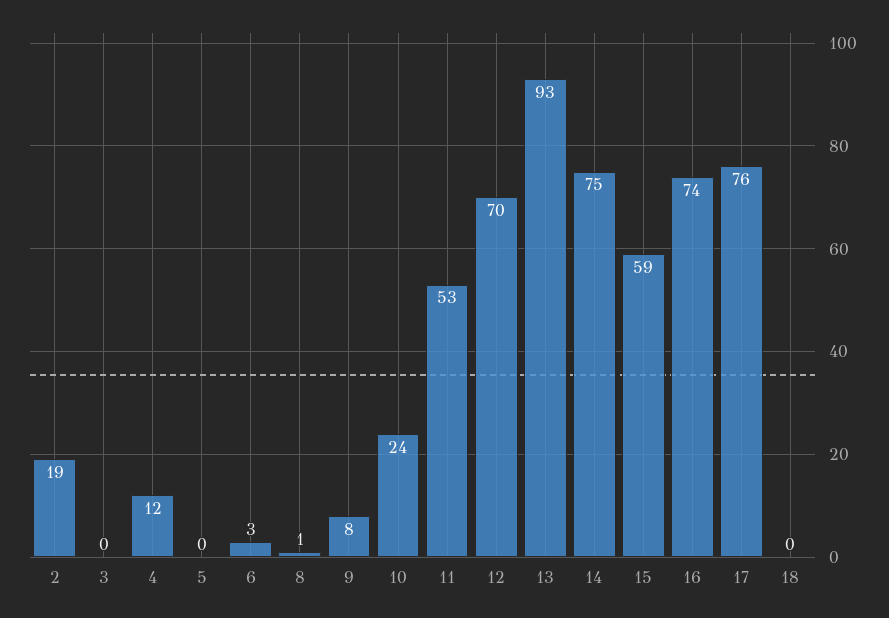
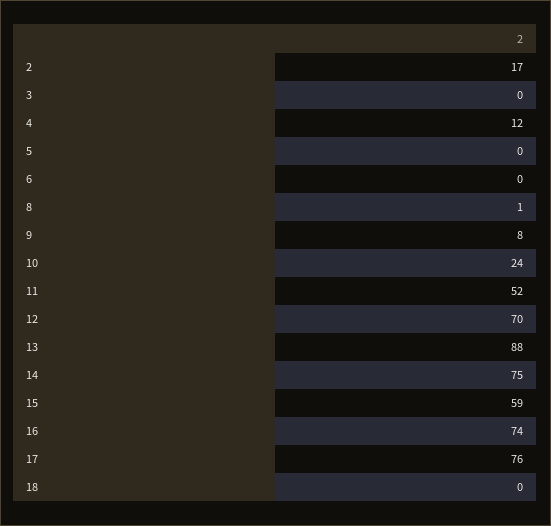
  {
-   "2": 19,
+   "2": 17,
    "3": 0,
    "4": 12,
    "5": 0,
-   "6": 3,
+   "6": 0,
    "8": 1,
    "9": 8,
    "10": 24,
-   "11": 53,
+   "11": 52,
    "12": 70,
-   "13": 93,
+   "13": 88,
    "14": 75,
    "15": 59,
    "16": 74,
    "17": 76,
    "18": 0
  }

